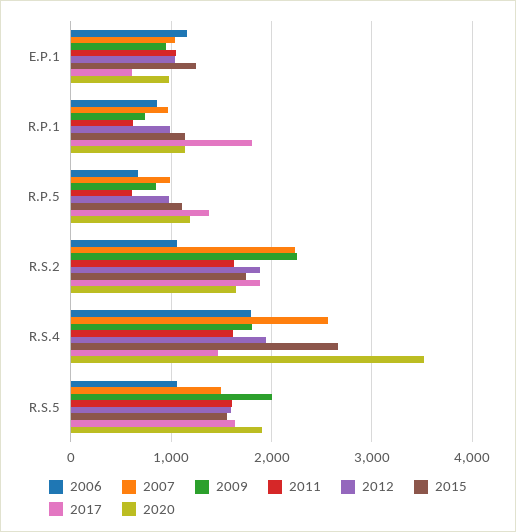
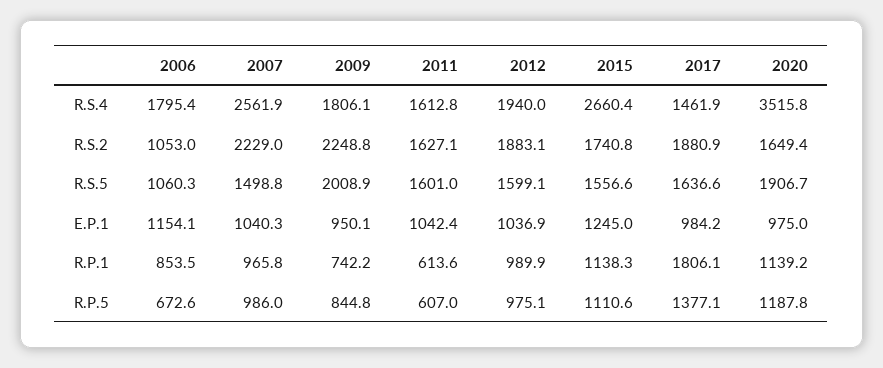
  {
    "2006": {
      "E.P.1": 1154.1,
      "R.P.1": 853.5,
      "R.P.5": 672.6,
      "R.S.2": 1053,
      "R.S.4": 1795.4,
      "R.S.5": 1060.3
    },
    "2007": {
      "E.P.1": 1040.3,
      "R.P.1": 965.8,
      "R.P.5": 986,
      "R.S.2": 2229,
      "R.S.4": 2561.9,
      "R.S.5": 1498.8
    },
    "2009": {
      "E.P.1": 950.1,
      "R.P.1": 742.2,
      "R.P.5": 844.8,
      "R.S.2": 2248.8,
      "R.S.4": 1806.1,
      "R.S.5": 2008.9
    },
    "2011": {
      "E.P.1": 1042.4,
      "R.P.1": 613.6,
      "R.P.5": 607,
      "R.S.2": 1627.1,
      "R.S.4": 1612.8,
      "R.S.5": 1601
    },
    "2012": {
      "E.P.1": 1036.9,
      "R.P.1": 989.9,
      "R.P.5": 975.1,
      "R.S.2": 1883.1,
      "R.S.4": 1940,
      "R.S.5": 1599.1
    },
    "2015": {
      "E.P.1": 1245,
      "R.P.1": 1138.3,
      "R.P.5": 1110.6,
      "R.S.2": 1740.8,
      "R.S.4": 2660.4,
      "R.S.5": 1556.6
    },
    "2017": {
-     "E.P.1": 600,
+     "E.P.1": 984.2,
      "R.P.1": 1806.1,
      "R.P.5": 1377.1,
      "R.S.2": 1880.9,
      "R.S.4": 1461.9,
      "R.S.5": 1636.6
    },
    "2020": {
      "E.P.1": 975,
      "R.P.1": 1139.2,
      "R.P.5": 1187.8,
      "R.S.2": 1649.4,
      "R.S.4": 3515.8,
      "R.S.5": 1906.7
    }
  }

